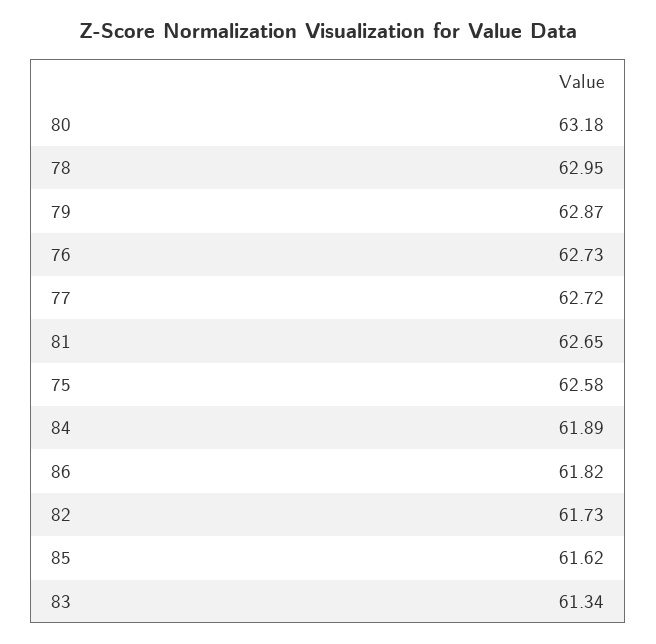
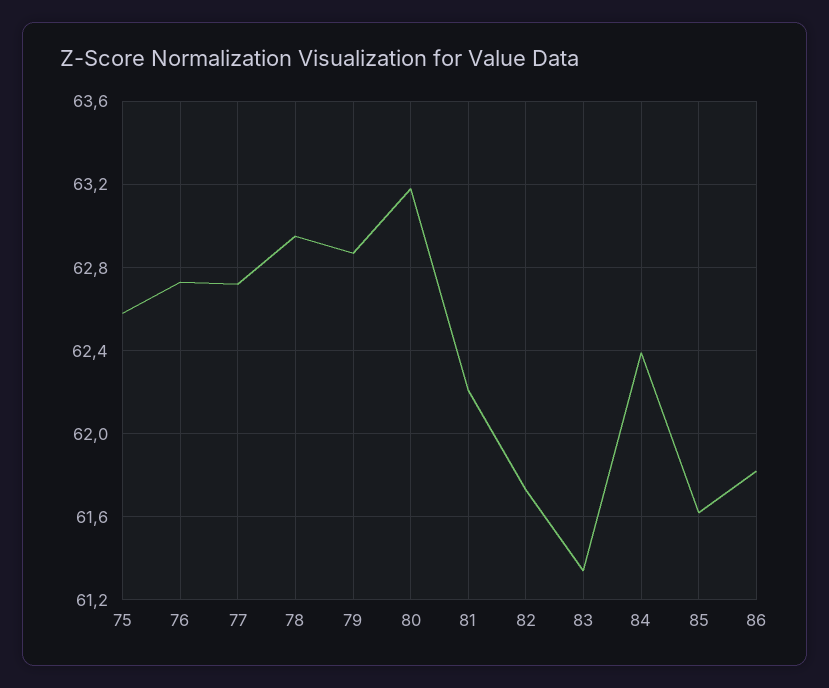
  {
    "80": 63.18,
    "78": 62.95,
    "79": 62.87,
    "76": 62.73,
    "77": 62.72,
-   "81": 62.65,
+   "81": 62.2,
    "75": 62.58,
-   "84": 61.89,
+   "84": 62.4,
    "86": 61.82,
    "82": 61.73,
    "85": 61.62,
    "83": 61.34
  }

